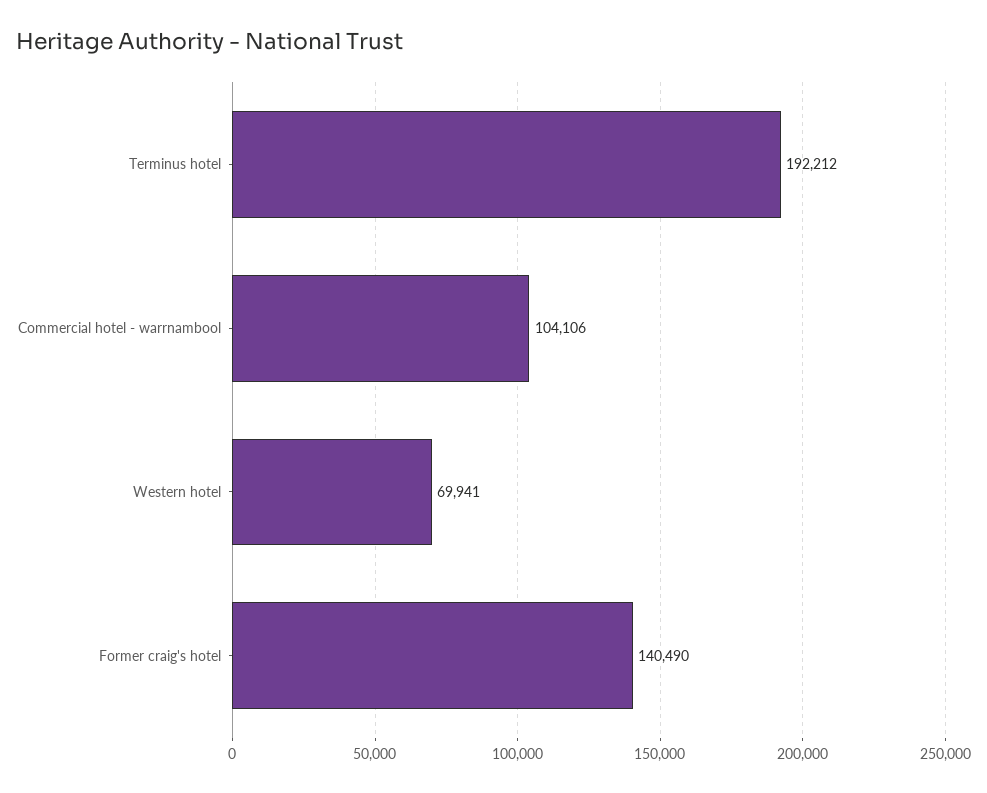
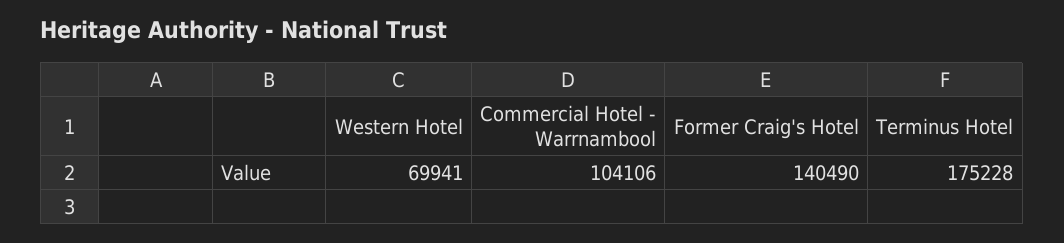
  {
-   "Terminus hotel": 192212,
+   "Terminus hotel": 175228,
    "Commercial hotel - warrnambool": 104106,
    "Western hotel": 69941,
    "Former craig's hotel": 140490
  }

